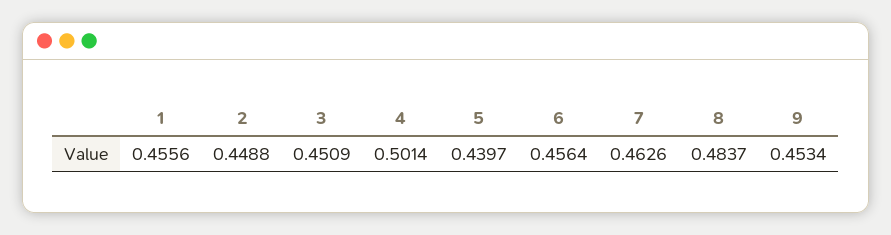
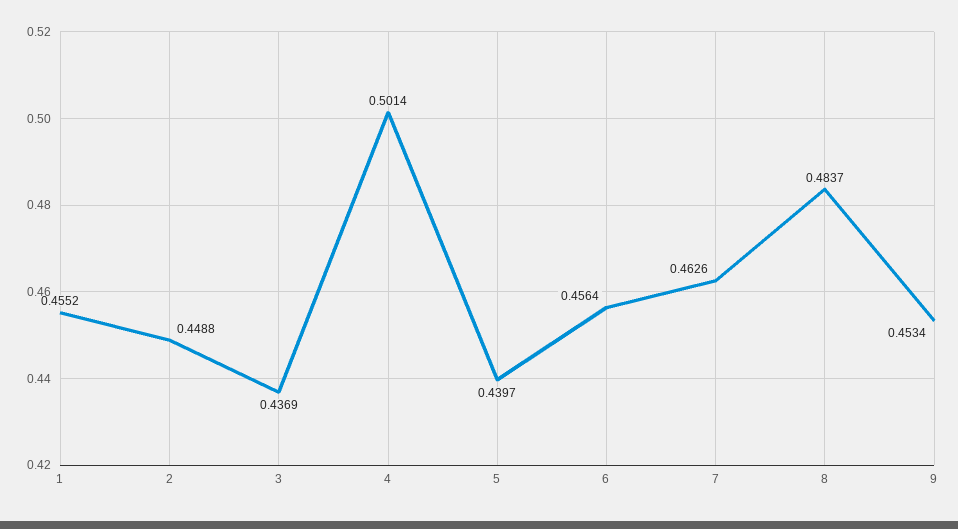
  {
-   "1": 0.4556,
+   "1": 0.4552,
    "2": 0.4488,
-   "3": 0.4509,
+   "3": 0.4369,
    "4": 0.5014,
    "5": 0.4397,
    "6": 0.4564,
    "7": 0.4626,
    "8": 0.4837,
    "9": 0.4534
  }

